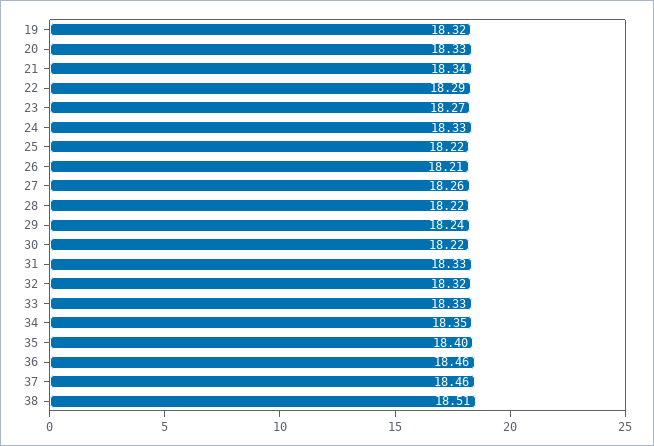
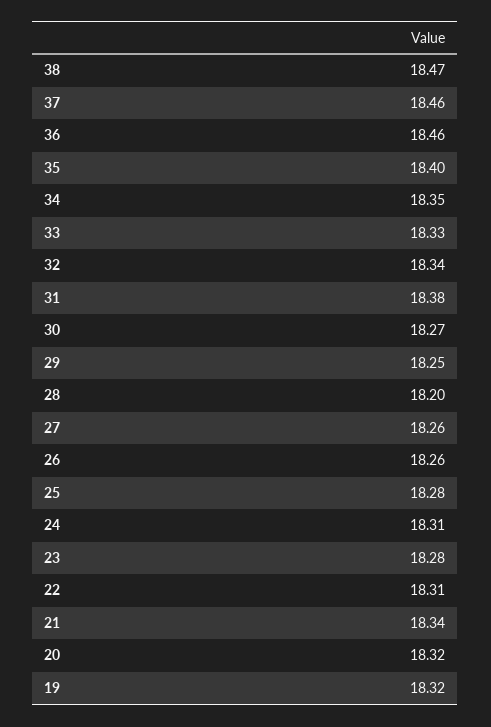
  {
    "19": 18.32,
-   "20": 18.33,
+   "20": 18.32,
    "21": 18.34,
-   "22": 18.29,
+   "22": 18.31,
-   "23": 18.27,
+   "23": 18.28,
-   "24": 18.33,
+   "24": 18.31,
-   "25": 18.22,
+   "25": 18.28,
-   "26": 18.21,
+   "26": 18.26,
    "27": 18.26,
-   "28": 18.22,
+   "28": 18.2,
-   "29": 18.24,
+   "29": 18.25,
-   "30": 18.22,
+   "30": 18.27,
-   "31": 18.33,
+   "31": 18.38,
-   "32": 18.32,
+   "32": 18.34,
    "33": 18.33,
    "34": 18.35,
    "35": 18.4,
    "36": 18.46,
    "37": 18.46,
-   "38": 18.51
+   "38": 18.47
  }

